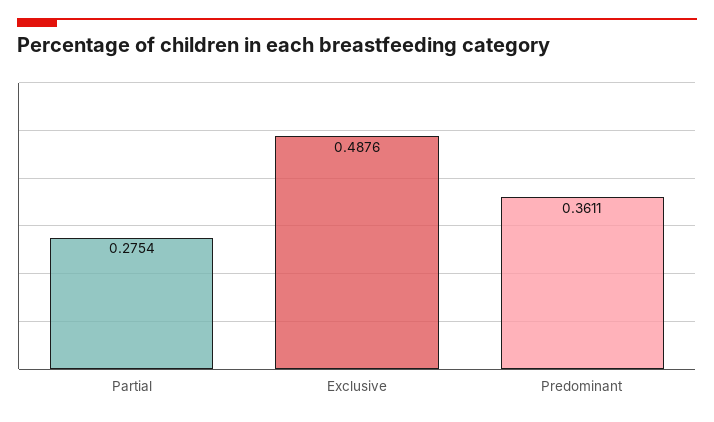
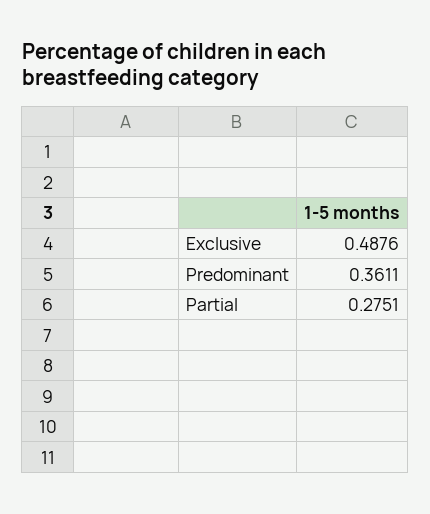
  {
-   "Partial": 0.2754,
+   "Partial": 0.2751,
    "Exclusive": 0.4876,
    "Predominant": 0.3611
  }

